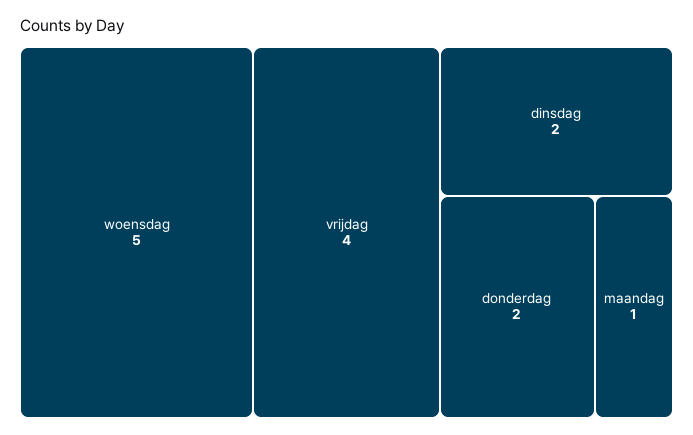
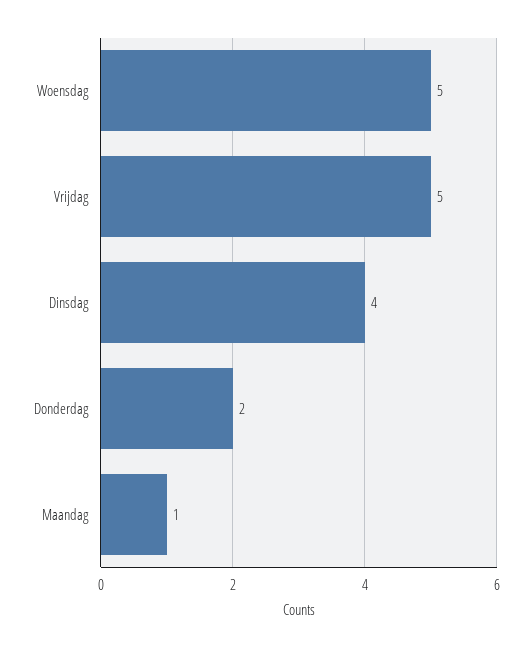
  {
    "woensdag": 5,
-   "vrijdag": 4,
+   "vrijdag": 5,
-   "dinsdag": 2,
+   "dinsdag": 4,
    "donderdag": 2,
    "maandag": 1
  }

